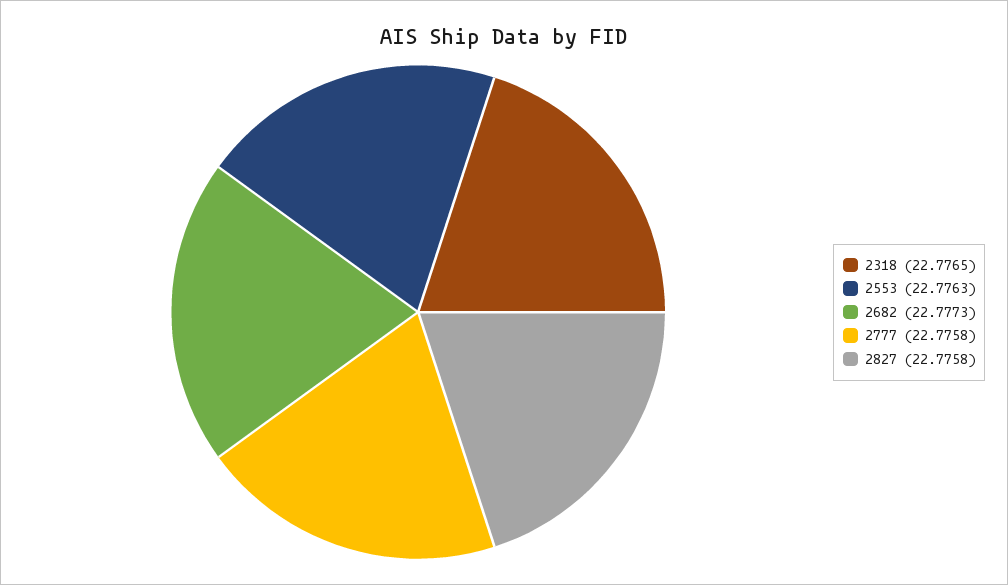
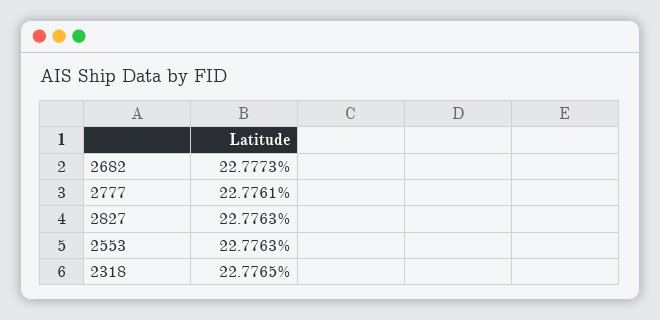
  {
    "2318": 22.7765,
    "2553": 22.7763,
    "2682": 22.7773,
-   "2777": 22.7758,
+   "2777": 22.7761,
-   "2827": 22.7758
+   "2827": 22.7763
  }

